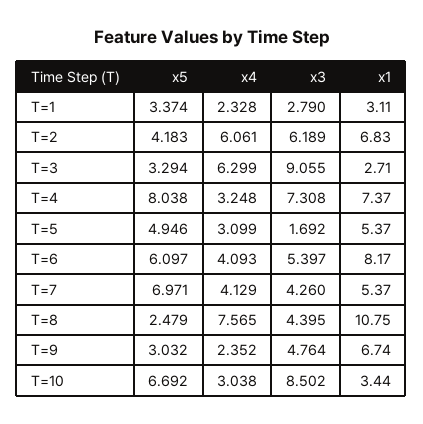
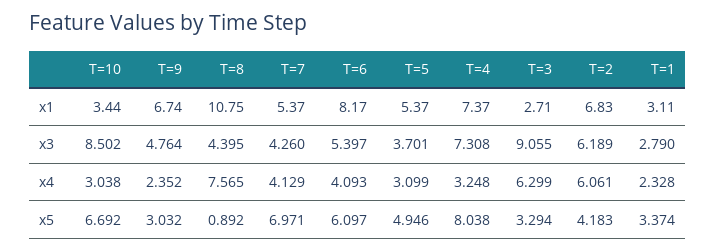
  {
    "x5": {
      "T=1": 3.374,
      "T=2": 4.183,
      "T=3": 3.294,
      "T=4": 8.038,
      "T=5": 4.946,
      "T=6": 6.097,
      "T=7": 6.971,
-     "T=8": 2.479,
+     "T=8": 0.892,
      "T=9": 3.032,
      "T=10": 6.692
    },
    "x4": {
      "T=1": 2.328,
      "T=2": 6.061,
      "T=3": 6.299,
      "T=4": 3.248,
      "T=5": 3.099,
      "T=6": 4.093,
      "T=7": 4.129,
      "T=8": 7.565,
      "T=9": 2.352,
      "T=10": 3.038
    },
    "x3": {
      "T=1": 2.79,
      "T=2": 6.189,
      "T=3": 9.055,
      "T=4": 7.308,
-     "T=5": 1.692,
+     "T=5": 3.701,
      "T=6": 5.397,
      "T=7": 4.26,
      "T=8": 4.395,
      "T=9": 4.764,
      "T=10": 8.502
    },
    "x1": {
      "T=1": 3.11,
      "T=2": 6.83,
      "T=3": 2.71,
      "T=4": 7.37,
      "T=5": 5.37,
      "T=6": 8.17,
      "T=7": 5.37,
      "T=8": 10.75,
      "T=9": 6.74,
      "T=10": 3.44
    }
  }

